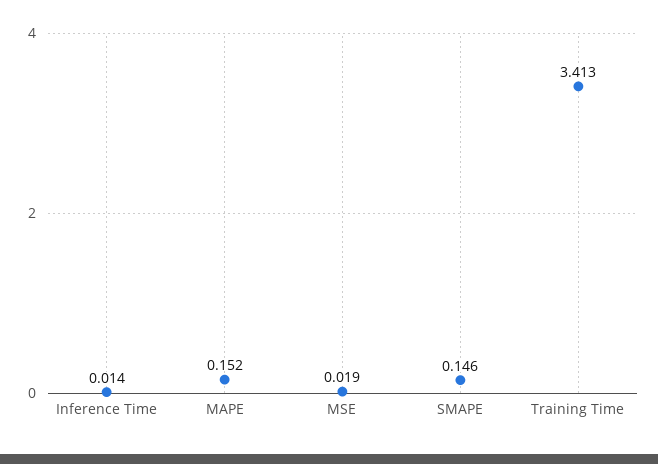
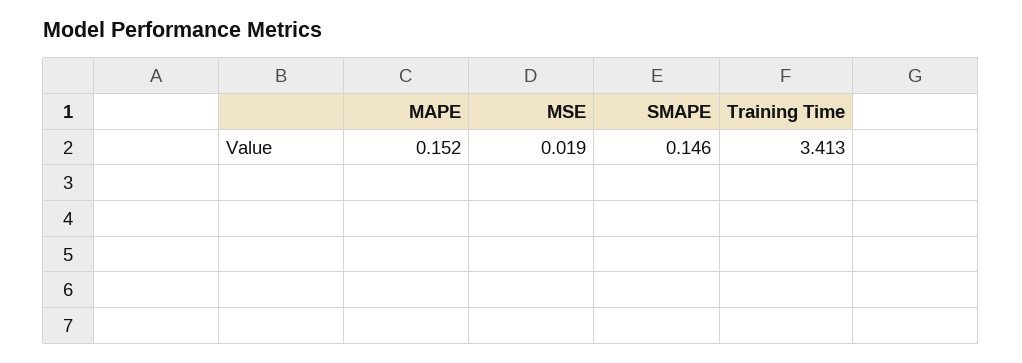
  {
-   "Inference Time": 0.014,
    "MAPE": 0.152,
    "MSE": 0.019,
    "SMAPE": 0.146,
    "Training Time": 3.413
  }

